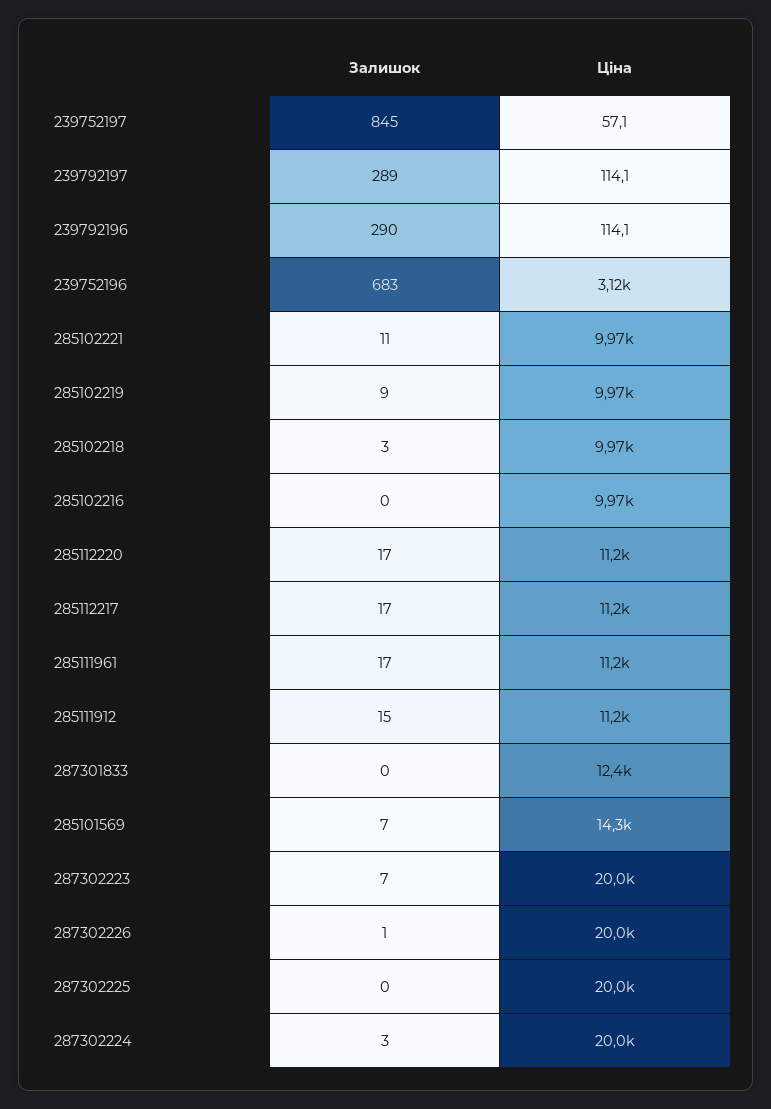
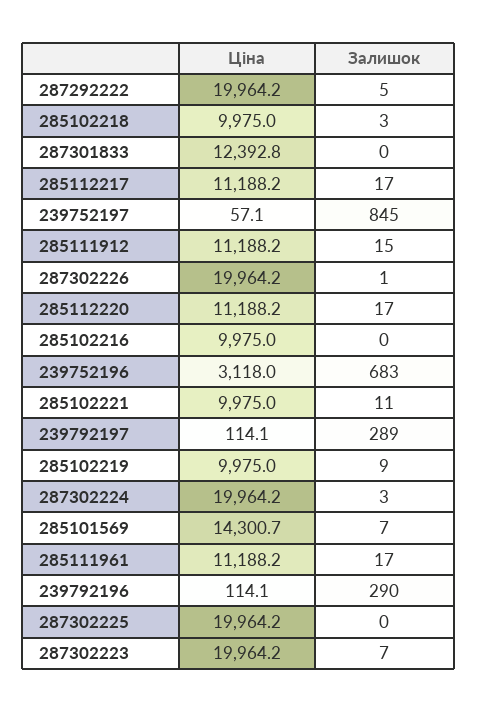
  {
    "Залишок": {
      "239752197": 845,
      "239792197": 289,
      "239792196": 290,
      "239752196": 683,
      "285102221": 11,
      "285102219": 9,
      "285102218": 3,
      "285102216": 0,
      "285112220": 17,
      "285112217": 17,
      "285111961": 17,
      "285111912": 15,
      "287301833": 0,
      "285101569": 7,
      "287302223": 7,
      "287302226": 1,
      "287302225": 0,
-     "287302224": 3
+     "287302224": 3,
+     "287292222": 5
    },
    "Ціна": {
      "239752197": 57.1,
      "239792197": 114.1,
      "239792196": 114.1,
      "239752196": 3118,
      "285102221": 9975,
      "285102219": 9975,
      "285102218": 9975,
      "285102216": 9975,
      "285112220": 11188.2,
      "285112217": 11188.2,
      "285111961": 11188.2,
      "285111912": 11188.2,
      "287301833": 12392.8,
      "285101569": 14300.7,
      "287302223": 19964.2,
      "287302226": 19964.2,
      "287302225": 19964.2,
-     "287302224": 19964.2
+     "287302224": 19964.2,
+     "287292222": 19964.2
    }
  }

